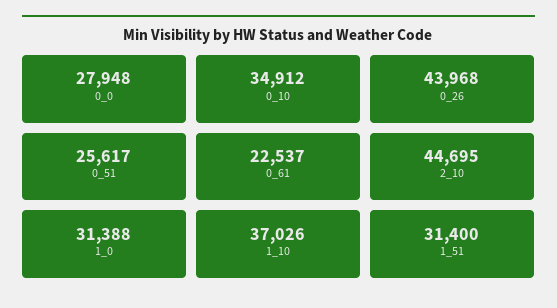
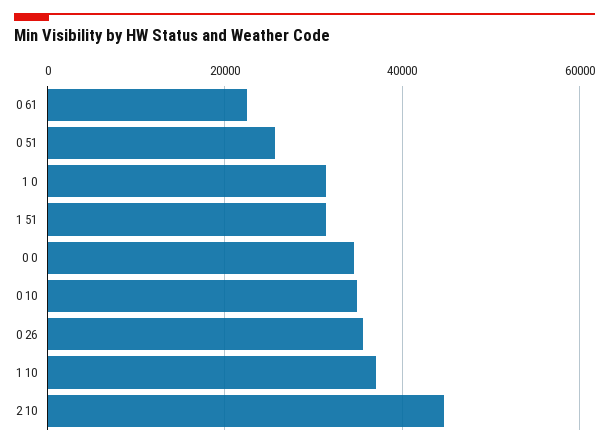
  {
-   "0_0": 27948,
+   "0_0": 34000,
    "0_10": 34912,
-   "0_26": 43968,
+   "0_26": 36000,
    "0_51": 25617,
    "0_61": 22537,
    "2_10": 44695,
    "1_0": 31388,
    "1_10": 37026,
    "1_51": 31400
  }

